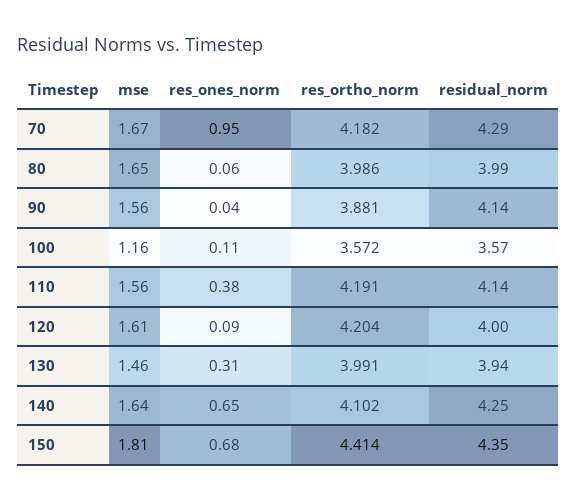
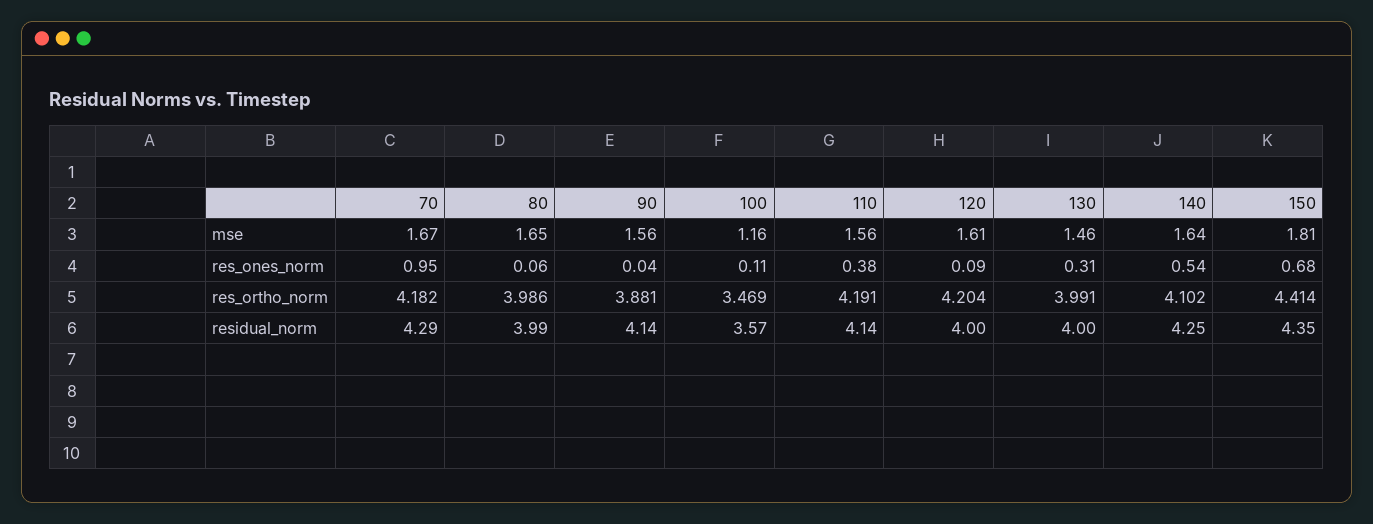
  {
    "mse": {
      "70": 1.67,
      "80": 1.65,
      "90": 1.56,
      "100": 1.16,
      "110": 1.56,
      "120": 1.61,
      "130": 1.46,
      "140": 1.64,
      "150": 1.81
    },
    "res_ones_norm": {
      "70": 0.95,
      "80": 0.06,
      "90": 0.04,
      "100": 0.11,
      "110": 0.38,
      "120": 0.09,
      "130": 0.31,
-     "140": 0.65,
+     "140": 0.54,
      "150": 0.68
    },
    "res_ortho_norm": {
      "70": 4.182,
      "80": 3.986,
      "90": 3.881,
-     "100": 3.572,
+     "100": 3.469,
      "110": 4.191,
      "120": 4.204,
      "130": 3.991,
      "140": 4.102,
      "150": 4.414
    },
    "residual_norm": {
      "70": 4.29,
      "80": 3.99,
      "90": 4.14,
      "100": 3.57,
      "110": 4.14,
      "120": 4,
-     "130": 3.94,
+     "130": 4,
      "140": 4.25,
      "150": 4.35
    }
  }

